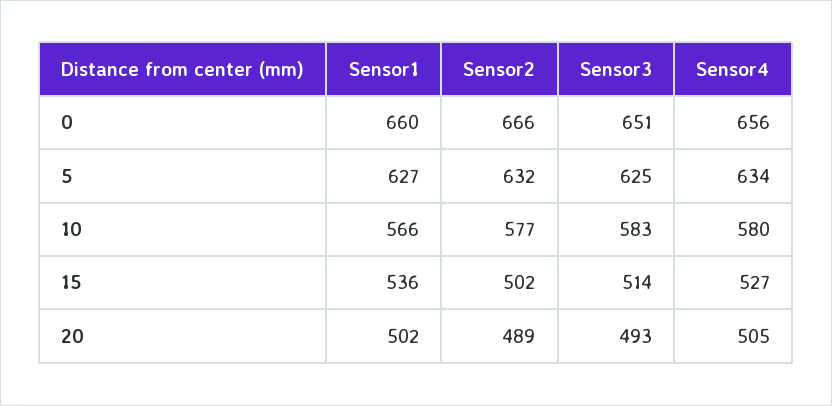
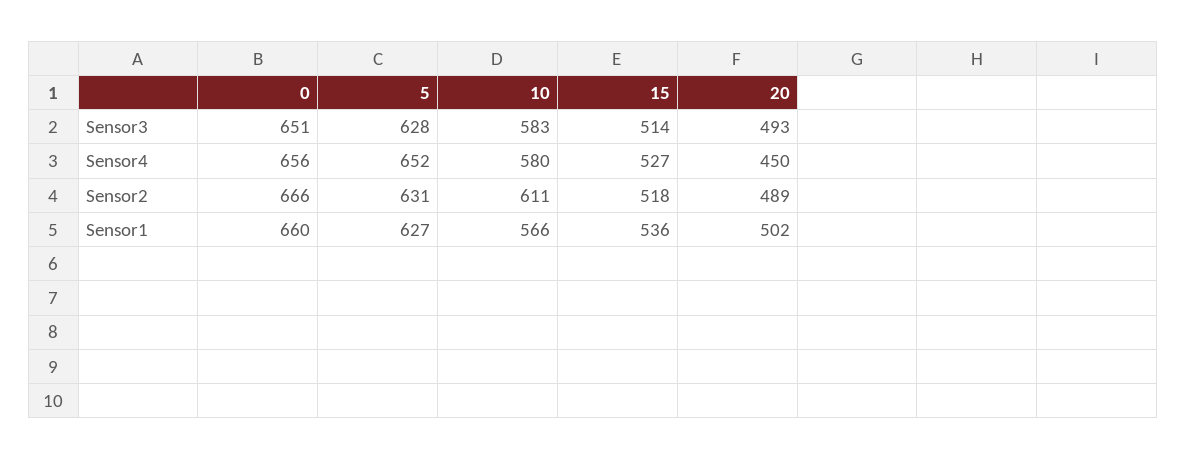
  {
    "Sensor1": {
      "0": 660,
      "5": 627,
      "10": 566,
      "15": 536,
      "20": 502
    },
    "Sensor2": {
      "0": 666,
-     "5": 632,
+     "5": 631,
-     "10": 577,
+     "10": 611,
-     "15": 502,
+     "15": 518,
      "20": 489
    },
    "Sensor3": {
      "0": 651,
-     "5": 625,
+     "5": 628,
      "10": 583,
      "15": 514,
      "20": 493
    },
    "Sensor4": {
      "0": 656,
-     "5": 634,
+     "5": 652,
      "10": 580,
      "15": 527,
-     "20": 505
+     "20": 450
    }
  }

